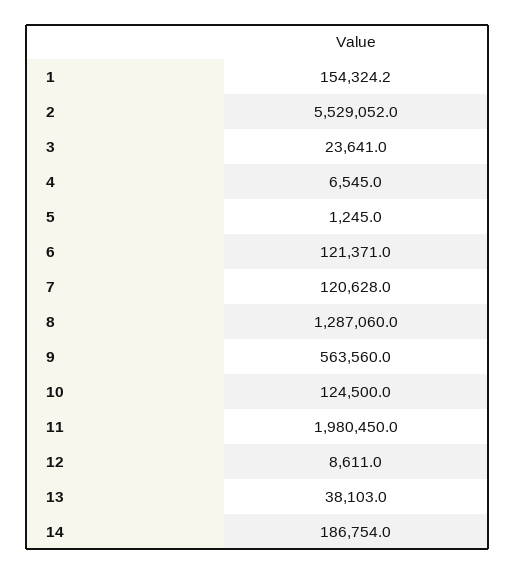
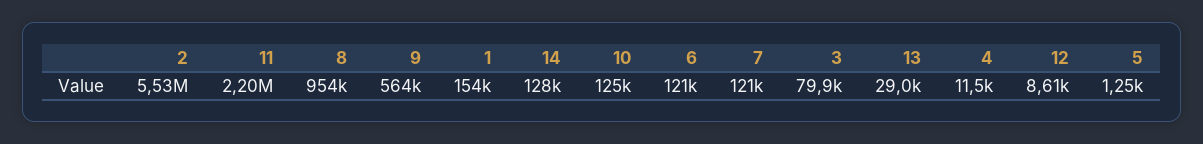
  {
    "1": 154324.2,
    "2": 5529052,
-   "3": 23641,
+   "3": 79900,
-   "4": 6545,
+   "4": 11500,
    "5": 1245,
    "6": 121371,
    "7": 120628,
-   "8": 1287060,
+   "8": 954000,
    "9": 563560,
    "10": 124500,
-   "11": 1980450,
+   "11": 2200000,
    "12": 8611,
-   "13": 38103,
+   "13": 29000,
-   "14": 186754
+   "14": 128000
  }

